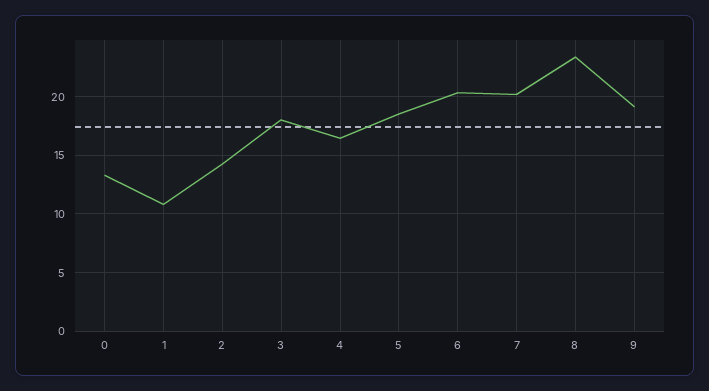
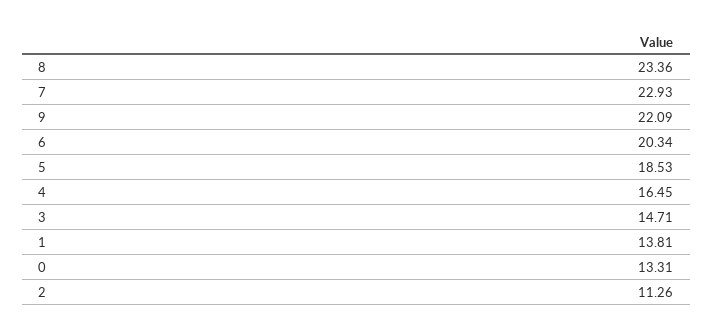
  {
    "0": 13.31,
-   "1": 11,
+   "1": 13.81,
-   "2": 14,
+   "2": 11.26,
-   "3": 18,
+   "3": 14.71,
    "4": 16.45,
    "5": 18.53,
    "6": 20.34,
-   "7": 20,
+   "7": 22.93,
    "8": 23.36,
-   "9": 19
+   "9": 22.09
  }

